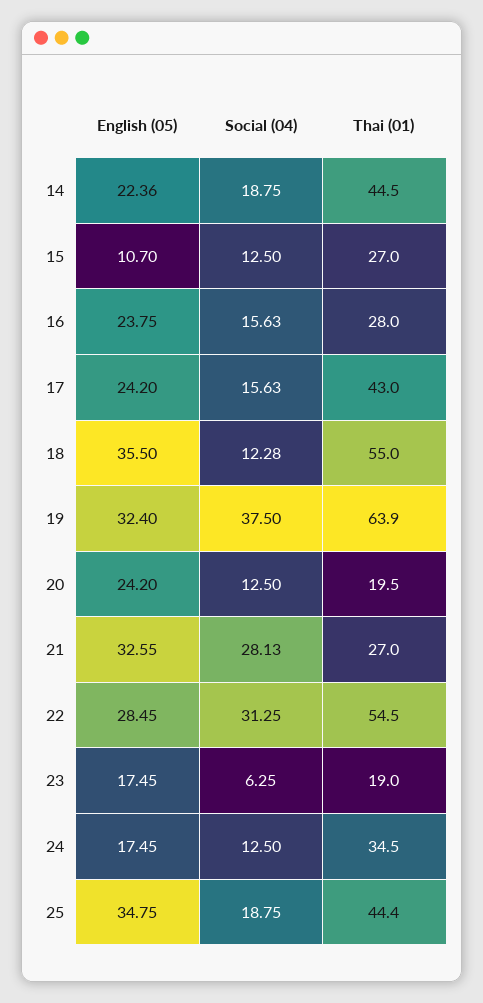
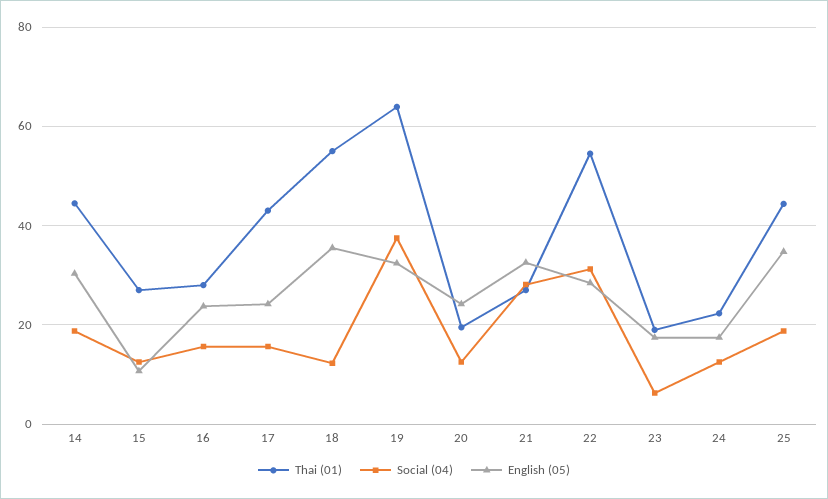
  {
    "English (05)": {
-     "14": 22.36,
+     "14": 30,
      "15": 10.7,
      "16": 23.75,
      "17": 24.2,
      "18": 35.5,
      "19": 32.4,
      "20": 24.2,
      "21": 32.55,
      "22": 28.45,
      "23": 17.45,
      "24": 17.45,
      "25": 34.75
    },
    "Social (04)": {
      "14": 18.75,
      "15": 12.5,
      "16": 15.63,
      "17": 15.63,
      "18": 12.28,
      "19": 37.5,
      "20": 12.5,
      "21": 28.13,
      "22": 31.25,
      "23": 6.25,
      "24": 12.5,
      "25": 18.75
    },
    "Thai (01)": {
      "14": 44.5,
      "15": 27,
      "16": 28,
      "17": 43,
      "18": 55,
      "19": 63.9,
      "20": 19.5,
      "21": 27,
      "22": 54.5,
      "23": 19,
-     "24": 34.5,
+     "24": 22,
      "25": 44.4
    }
  }

